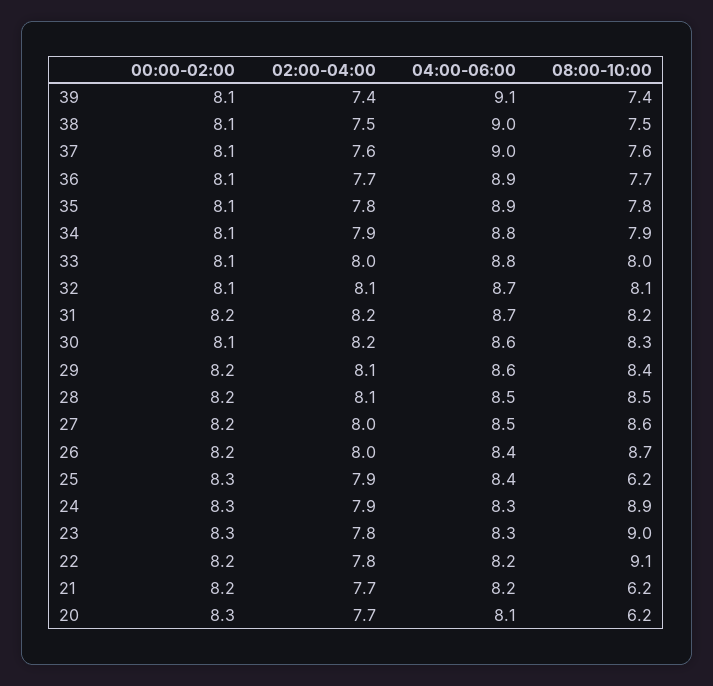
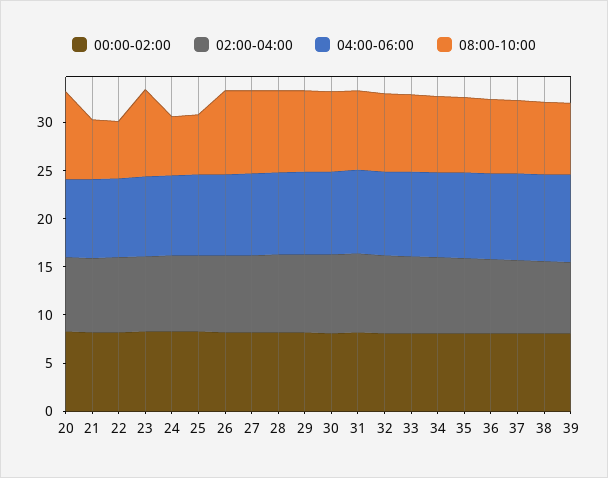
  {
    "00:00-02:00": {
      "39": 8.1,
      "38": 8.1,
      "37": 8.1,
      "36": 8.1,
      "35": 8.1,
      "34": 8.1,
      "33": 8.1,
      "32": 8.1,
      "31": 8.2,
      "30": 8.1,
      "29": 8.2,
      "28": 8.2,
      "27": 8.2,
      "26": 8.2,
      "25": 8.3,
      "24": 8.3,
      "23": 8.3,
      "22": 8.2,
      "21": 8.2,
      "20": 8.3
    },
    "02:00-04:00": {
      "39": 7.4,
      "38": 7.5,
      "37": 7.6,
      "36": 7.7,
      "35": 7.8,
      "34": 7.9,
      "33": 8,
      "32": 8.1,
      "31": 8.2,
      "30": 8.2,
      "29": 8.1,
      "28": 8.1,
      "27": 8,
      "26": 8,
      "25": 7.9,
      "24": 7.9,
      "23": 7.8,
      "22": 7.8,
      "21": 7.7,
      "20": 7.7
    },
    "04:00-06:00": {
      "39": 9.1,
      "38": 9,
      "37": 9,
      "36": 8.9,
      "35": 8.9,
      "34": 8.8,
      "33": 8.8,
      "32": 8.7,
      "31": 8.7,
      "30": 8.6,
      "29": 8.6,
      "28": 8.5,
      "27": 8.5,
      "26": 8.4,
      "25": 8.4,
      "24": 8.3,
      "23": 8.3,
      "22": 8.2,
      "21": 8.2,
      "20": 8.1
    },
    "08:00-10:00": {
      "39": 7.4,
      "38": 7.5,
      "37": 7.6,
      "36": 7.7,
      "35": 7.8,
      "34": 7.9,
      "33": 8,
      "32": 8.1,
      "31": 8.2,
      "30": 8.3,
      "29": 8.4,
      "28": 8.5,
      "27": 8.6,
      "26": 8.7,
      "25": 6.2,
-     "24": 8.9,
+     "24": 6,
      "23": 9,
-     "22": 9.1,
+     "22": 6,
      "21": 6.2,
-     "20": 6.2
+     "20": 9
    }
  }

